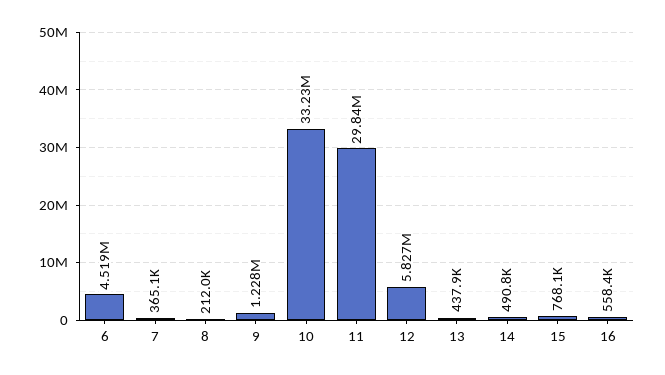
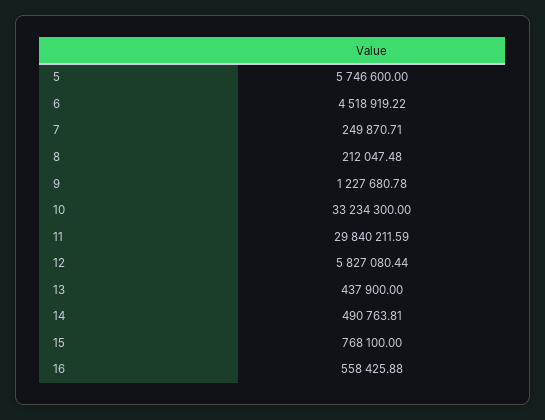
  {
    "6": 4518919.22,
-   "7": 365100,
+   "7": 249870.71,
    "8": 212047.48,
    "9": 1227680.78,
    "10": 33234300,
    "11": 29840211.59,
    "12": 5827080.44,
    "13": 437900,
    "14": 490763.81,
    "15": 768100,
-   "16": 558425.88
+   "16": 558425.88,
+   "5": 5746600
  }

